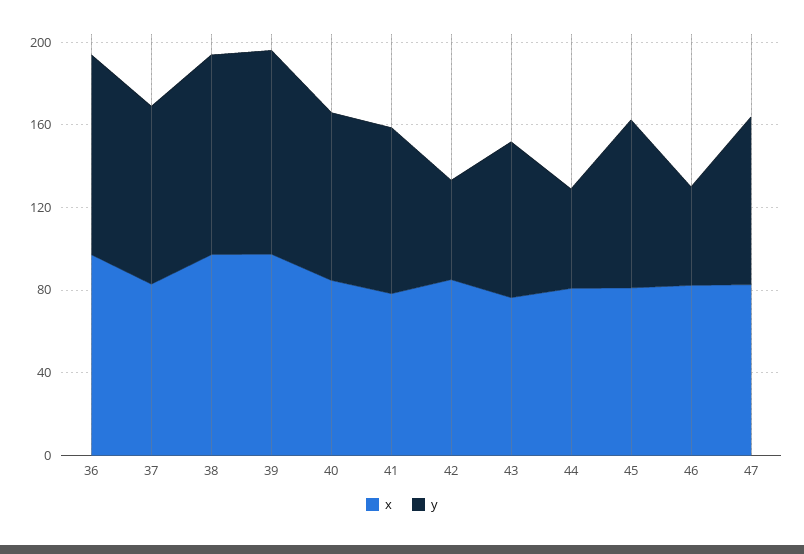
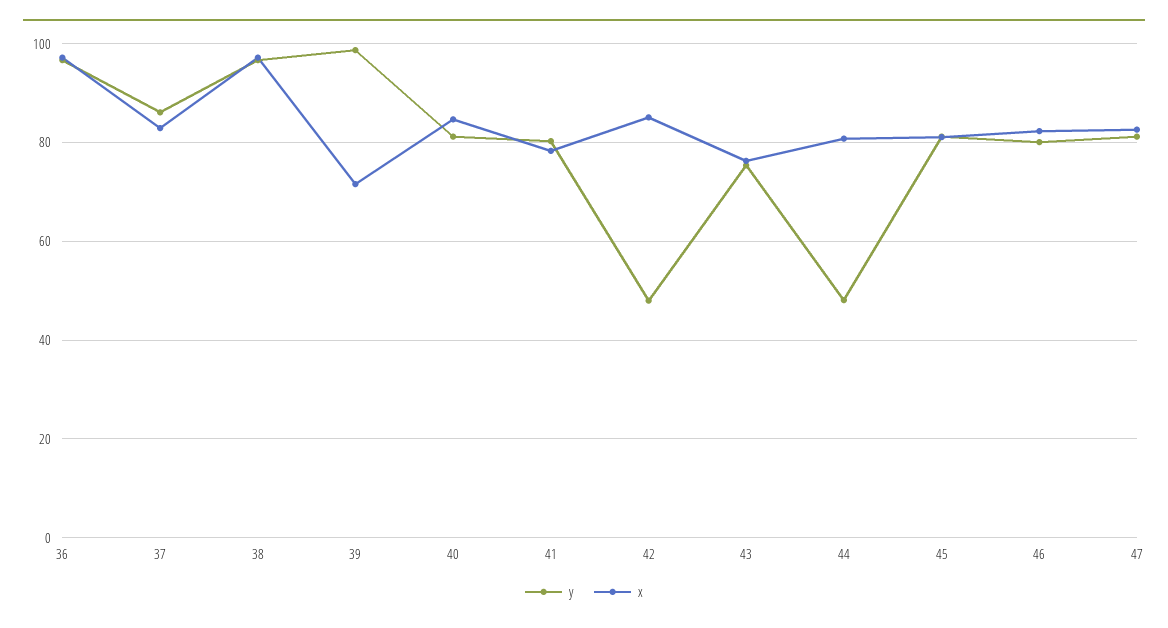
  {
    "x": {
      "36": 98,
      "37": 82,
      "38": 98,
-     "39": 100,
+     "39": 72,
      "40": 84,
      "41": 78,
      "42": 86,
      "43": 76,
      "44": 80,
      "45": 82,
      "46": 82,
      "47": 82
    },
    "y": {
      "36": 96,
      "37": 86,
      "38": 96,
      "39": 98,
      "40": 82,
      "41": 80,
      "42": 48,
      "43": 76,
      "44": 48,
      "45": 82,
-     "46": 50,
+     "46": 80,
      "47": 82
    }
  }

